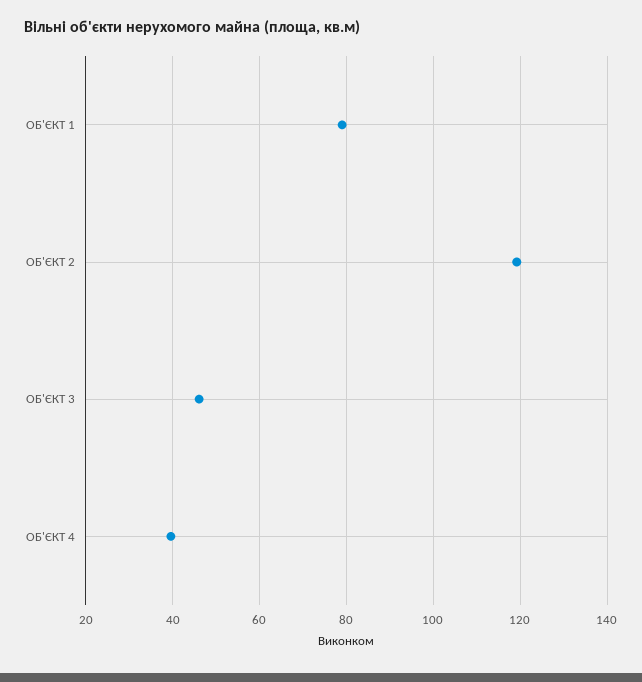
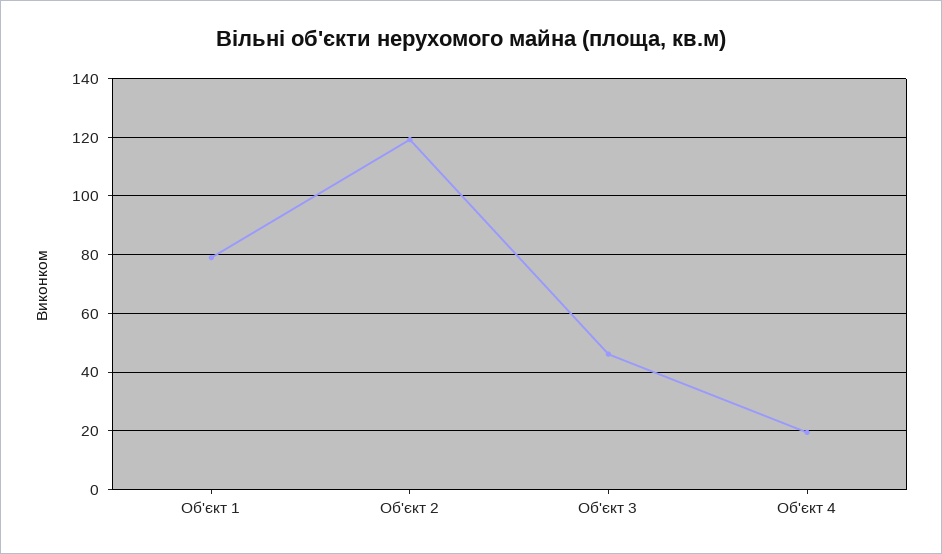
  {
    "ОБ'ЄКТ 1": 80,
    "ОБ'ЄКТ 2": 120,
    "ОБ'ЄКТ 3": 46,
-   "ОБ'ЄКТ 4": 40
+   "ОБ'ЄКТ 4": 20
  }

